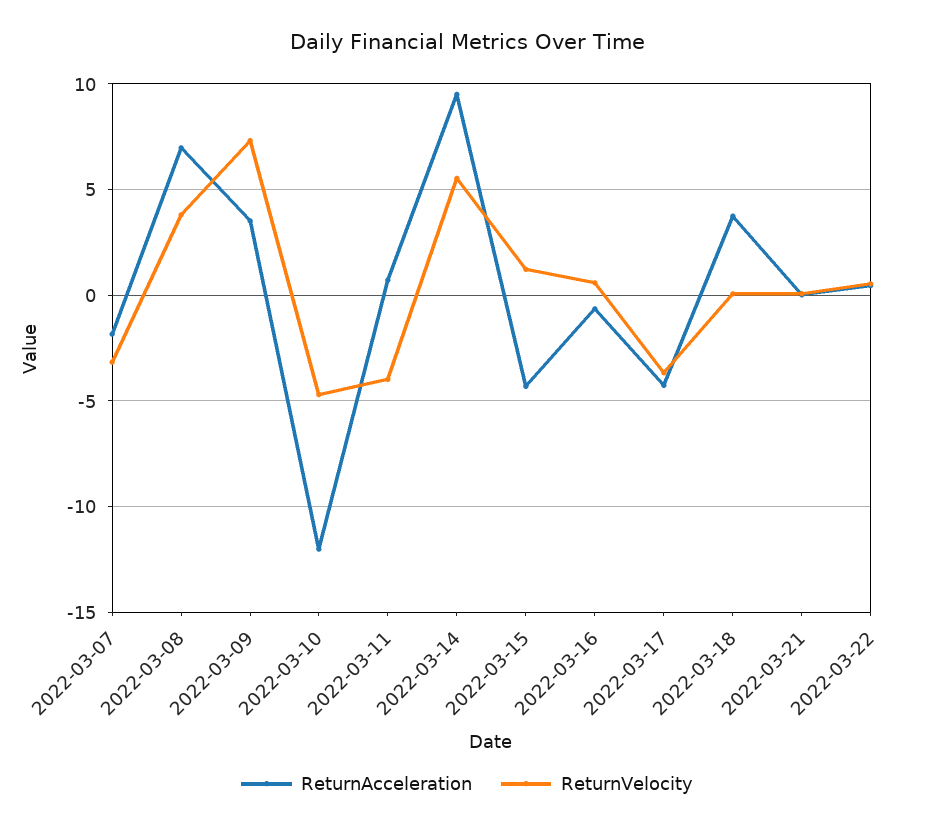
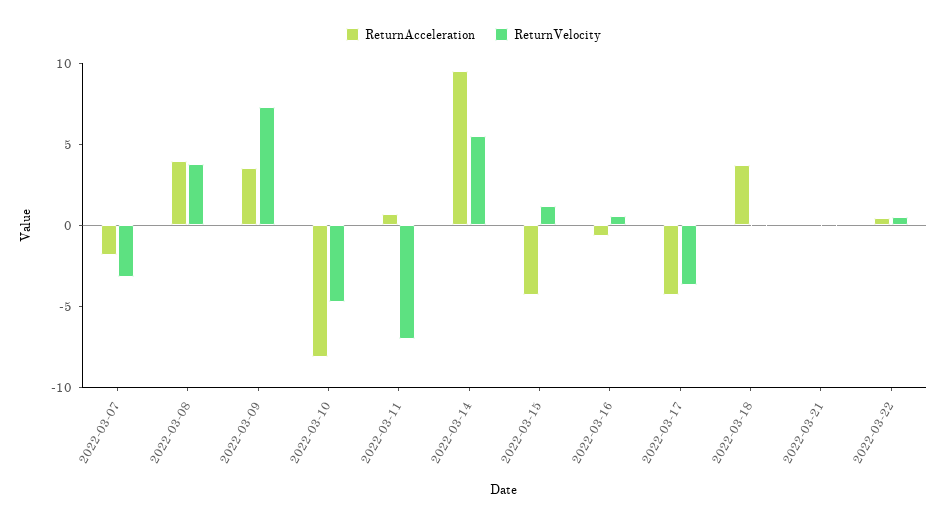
  {
    "ReturnAcceleration": {
      "2022-03-07": -2,
-     "2022-03-08": 7,
+     "2022-03-08": 4,
      "2022-03-09": 3.5,
-     "2022-03-10": -12,
+     "2022-03-10": -8,
      "2022-03-11": 0.5,
      "2022-03-14": 9.5,
      "2022-03-15": -4.5,
      "2022-03-16": -0.5,
      "2022-03-17": -4.5,
      "2022-03-18": 3.5,
      "2022-03-21": 0,
      "2022-03-22": 0.5
    },
    "ReturnVelocity": {
      "2022-03-07": -3,
      "2022-03-08": 4,
      "2022-03-09": 7.5,
      "2022-03-10": -4.5,
-     "2022-03-11": -4,
+     "2022-03-11": -7,
      "2022-03-14": 5.5,
      "2022-03-15": 1,
      "2022-03-16": 0.5,
      "2022-03-17": -3.5,
      "2022-03-18": 0,
      "2022-03-21": 0,
      "2022-03-22": 0.5
    }
  }

